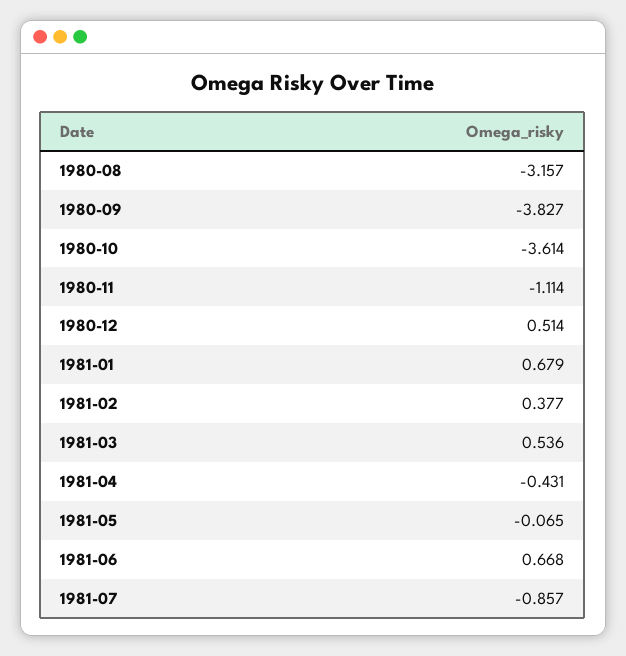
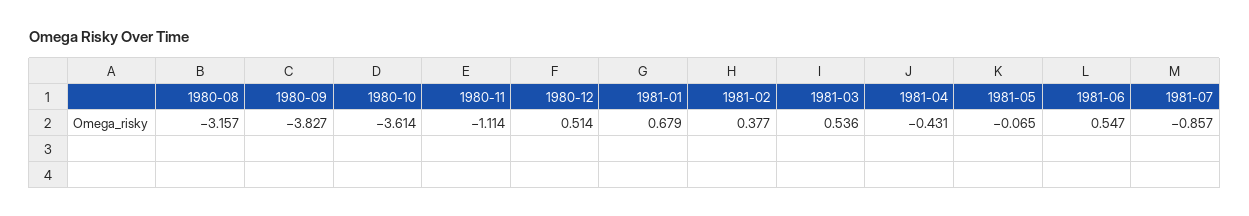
  {
    "1980-08": -3.157,
    "1980-09": -3.827,
    "1980-10": -3.614,
    "1980-11": -1.114,
    "1980-12": 0.514,
    "1981-01": 0.679,
    "1981-02": 0.377,
    "1981-03": 0.536,
    "1981-04": -0.431,
    "1981-05": -0.065,
-   "1981-06": 0.668,
+   "1981-06": 0.547,
    "1981-07": -0.857
  }

